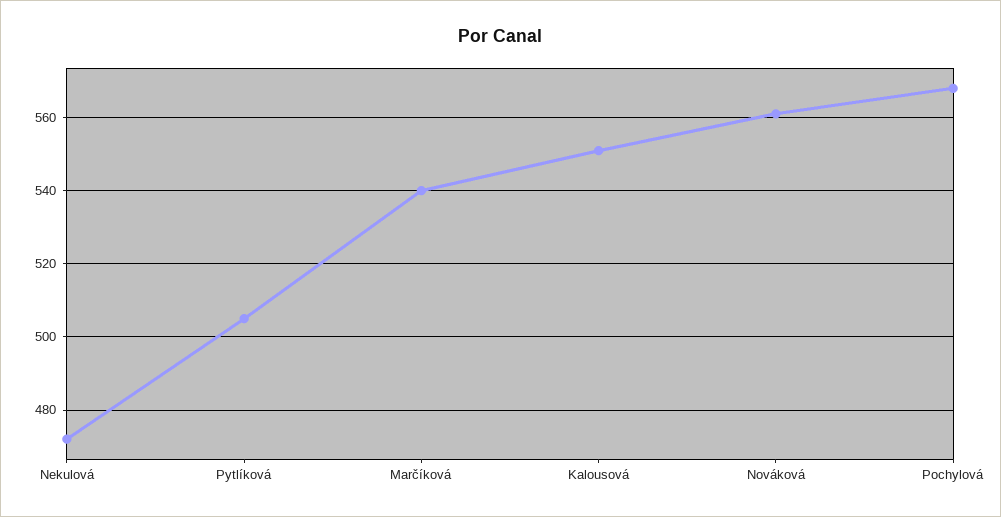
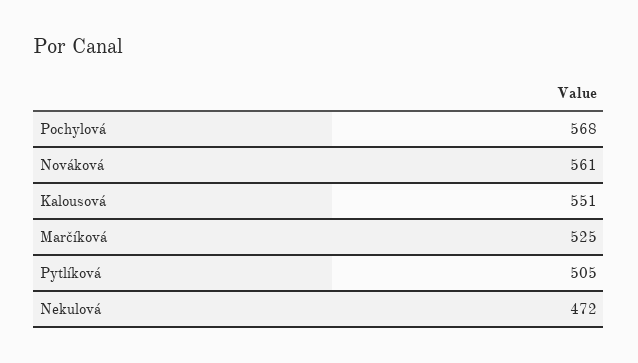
  {
    "Nekulová": 472,
    "Pytlíková": 505,
-   "Marčíková": 540,
+   "Marčíková": 525,
    "Kalousová": 551,
    "Nováková": 561,
    "Pochylová": 568
  }

